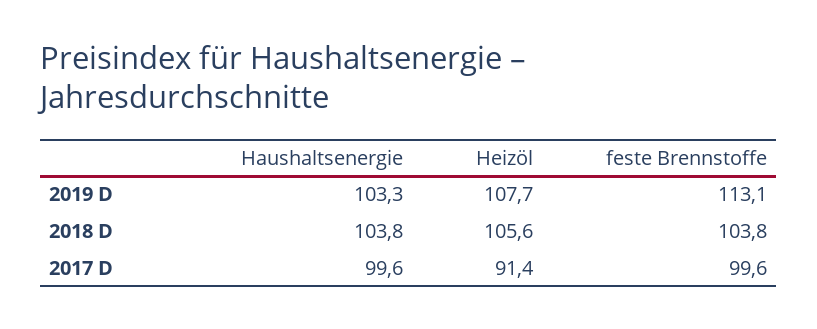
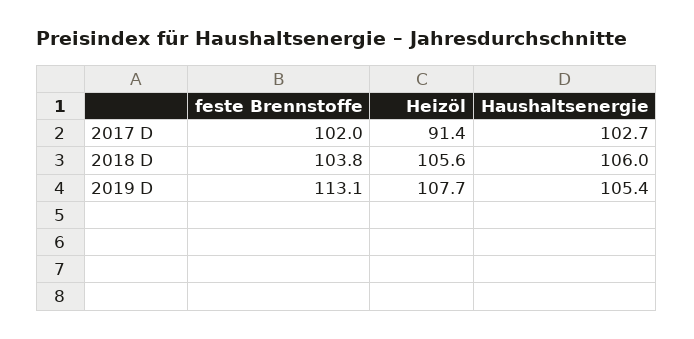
  {
    "Haushaltsenergie": {
-     "2019 D": 103.3,
+     "2019 D": 105.4,
-     "2018 D": 103.8,
+     "2018 D": 106,
-     "2017 D": 99.6
+     "2017 D": 102.7
    },
    "Heizöl": {
      "2019 D": 107.7,
      "2018 D": 105.6,
      "2017 D": 91.4
    },
    "feste Brennstoffe": {
      "2019 D": 113.1,
      "2018 D": 103.8,
-     "2017 D": 99.6
+     "2017 D": 102
    }
  }

